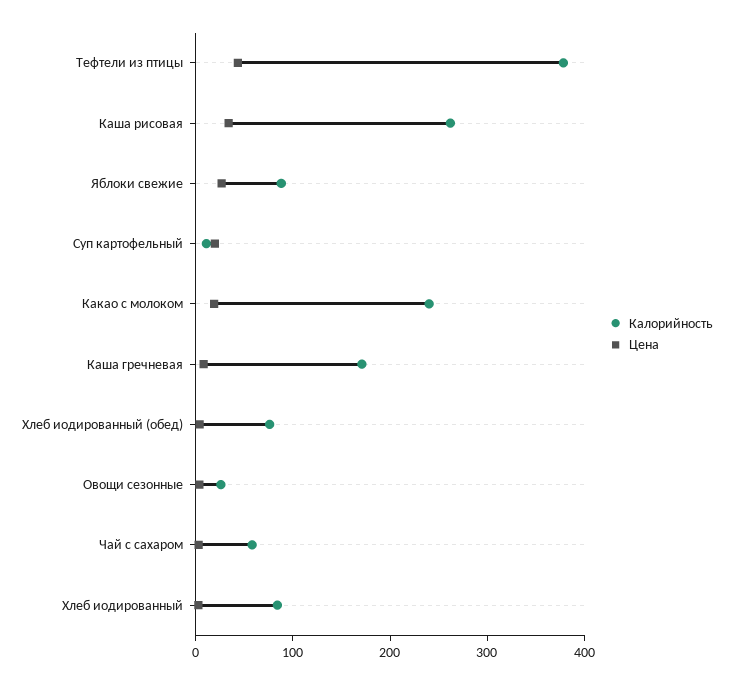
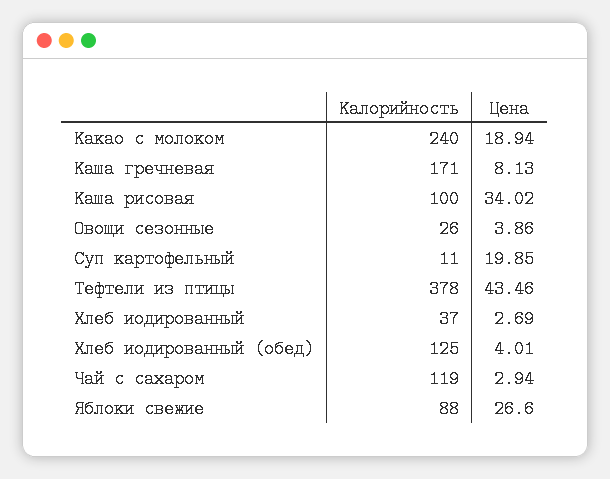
  {
    "Калорийность": {
      "Тефтели из птицы": 378,
-     "Каша рисовая": 260,
+     "Каша рисовая": 100,
      "Яблоки свежие": 88,
      "Суп картофельный": 11,
      "Какао с молоком": 240,
      "Каша гречневая": 171,
-     "Хлеб иодированный (обед)": 80,
+     "Хлеб иодированный (обед)": 125,
      "Овощи сезонные": 26,
-     "Чай с сахаром": 60,
+     "Чай с сахаром": 119,
-     "Хлеб иодированный": 80
+     "Хлеб иодированный": 37
    },
    "Цена": {
      "Тефтели из птицы": 43.46,
      "Каша рисовая": 34.02,
      "Яблоки свежие": 26.6,
      "Суп картофельный": 19.85,
      "Какао с молоком": 18.94,
      "Каша гречневая": 8.13,
      "Хлеб иодированный (обед)": 4.01,
      "Овощи сезонные": 3.86,
      "Чай с сахаром": 2.94,
      "Хлеб иодированный": 2.69
    }
  }

